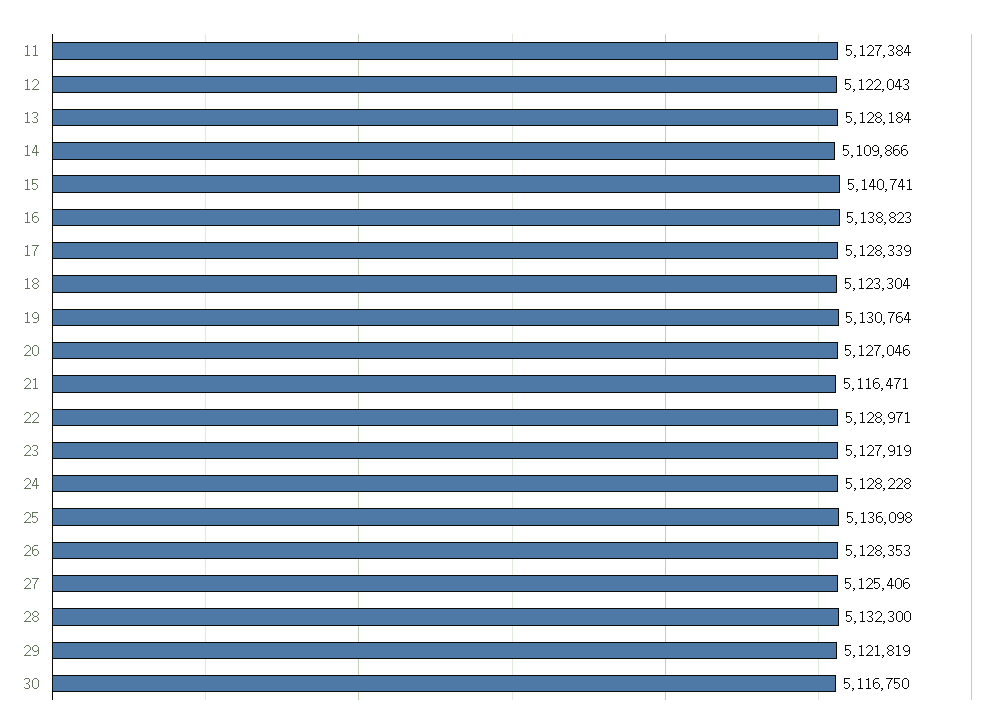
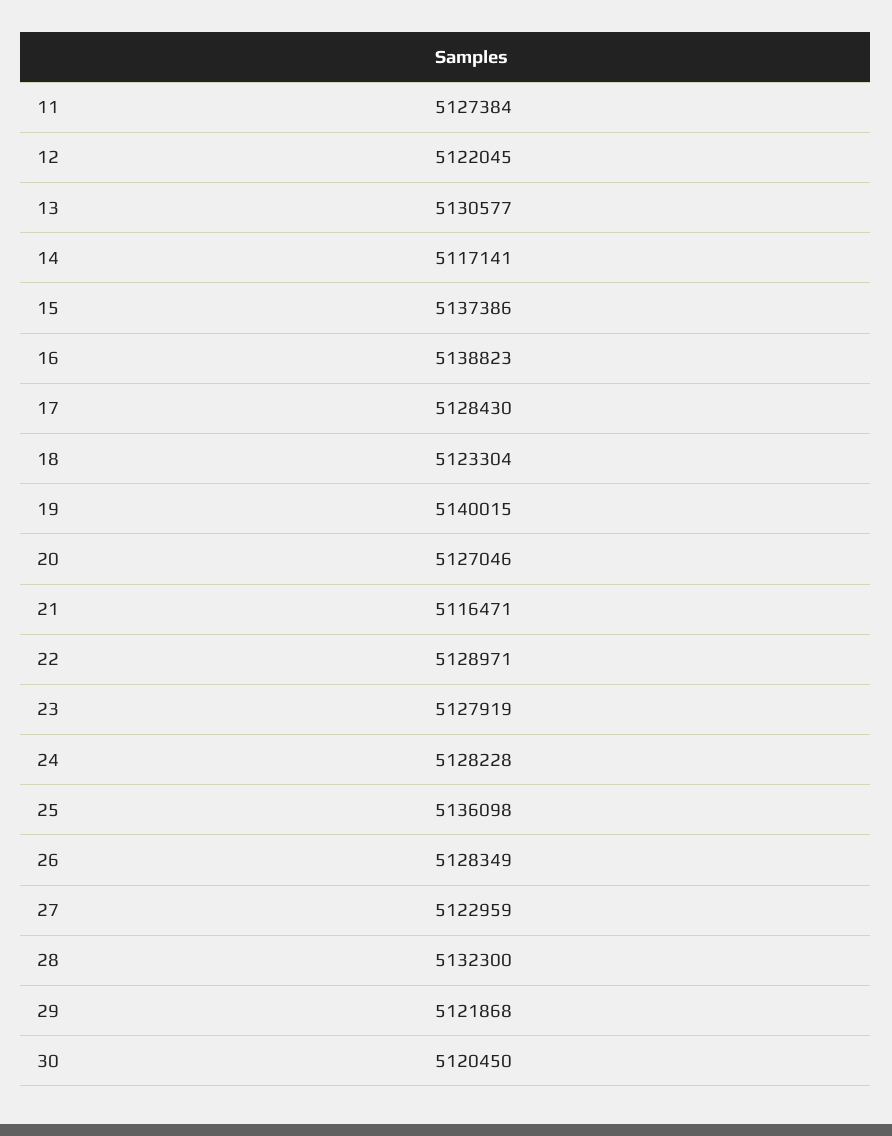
  {
    "11": 5127384,
-   "12": 5122043,
+   "12": 5122045,
-   "13": 5128184,
+   "13": 5130577,
-   "14": 5109866,
+   "14": 5117141,
-   "15": 5140741,
+   "15": 5137386,
    "16": 5138823,
-   "17": 5128339,
+   "17": 5128430,
    "18": 5123304,
-   "19": 5130764,
+   "19": 5140015,
    "20": 5127046,
    "21": 5116471,
    "22": 5128971,
    "23": 5127919,
    "24": 5128228,
    "25": 5136098,
-   "26": 5128353,
+   "26": 5128349,
-   "27": 5125406,
+   "27": 5122959,
    "28": 5132300,
-   "29": 5121819,
+   "29": 5121868,
-   "30": 5116750
+   "30": 5120450
  }

